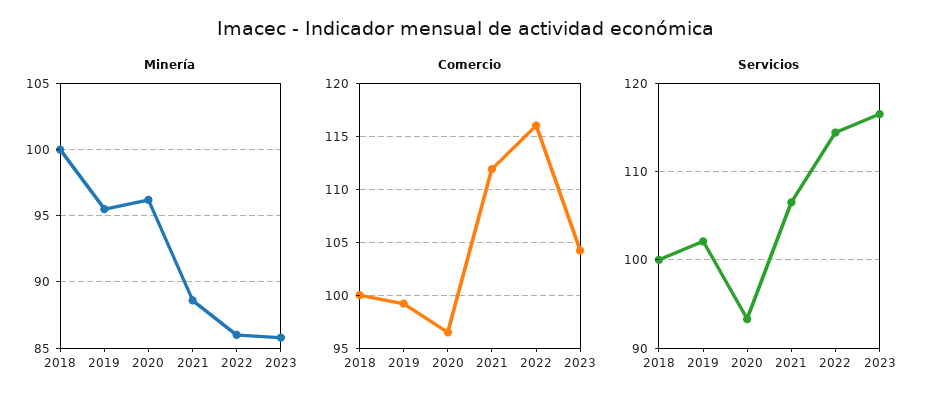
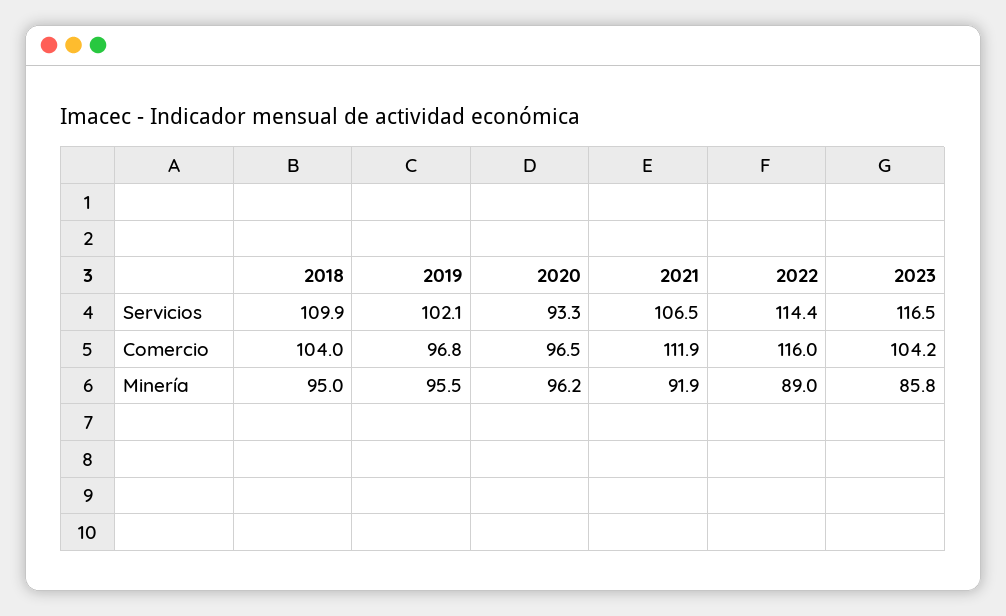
  {
    "Minería": {
-     "2018": 100,
+     "2018": 95,
      "2019": 95.5,
      "2020": 96.2,
-     "2021": 88.5,
+     "2021": 91.9,
-     "2022": 86,
+     "2022": 89,
      "2023": 85.8
    },
    "Comercio": {
-     "2018": 100,
+     "2018": 104,
-     "2019": 99,
+     "2019": 96.8,
      "2020": 96.5,
      "2021": 111.9,
      "2022": 116,
      "2023": 104.2
    },
    "Servicios": {
-     "2018": 100,
+     "2018": 109.9,
      "2019": 102.1,
      "2020": 93.3,
      "2021": 106.5,
      "2022": 114.4,
      "2023": 116.5
    }
  }

